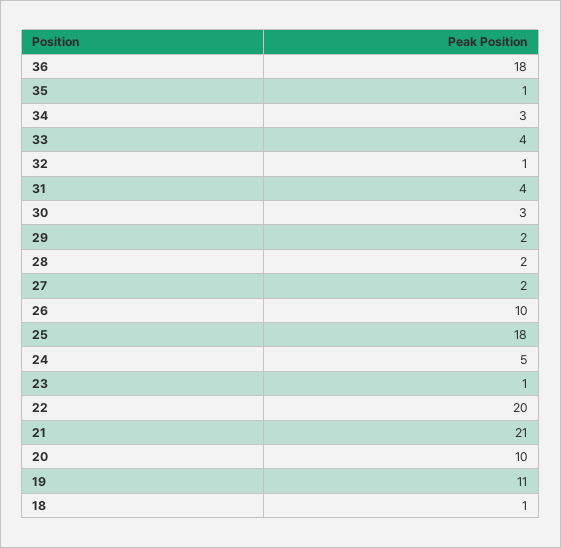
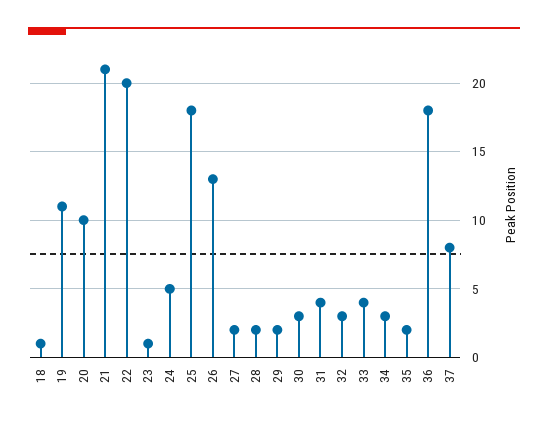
  {
    "36": 18,
-   "35": 1,
+   "35": 2,
    "34": 3,
    "33": 4,
-   "32": 1,
+   "32": 3,
    "31": 4,
    "30": 3,
    "29": 2,
    "28": 2,
    "27": 2,
-   "26": 10,
+   "26": 13,
    "25": 18,
    "24": 5,
    "23": 1,
    "22": 20,
    "21": 21,
    "20": 10,
    "19": 11,
-   "18": 1
+   "18": 1,
+   "37": 8
  }

